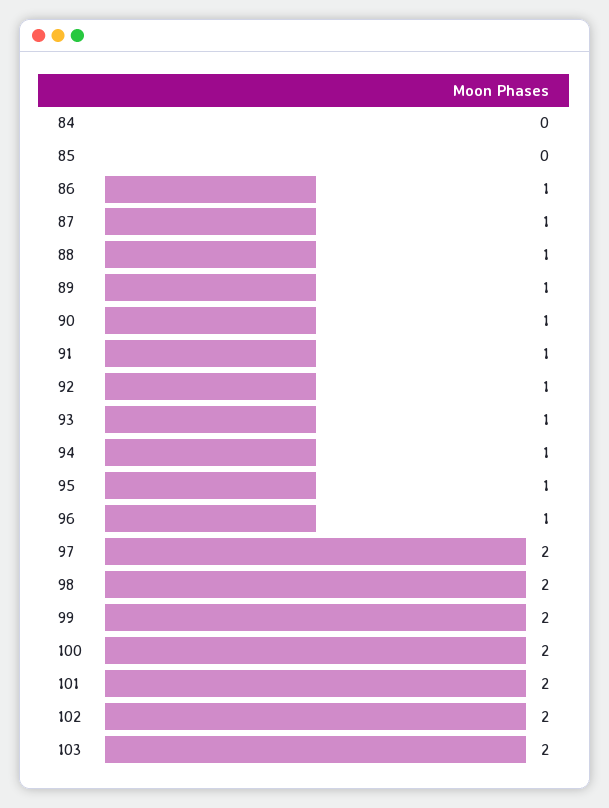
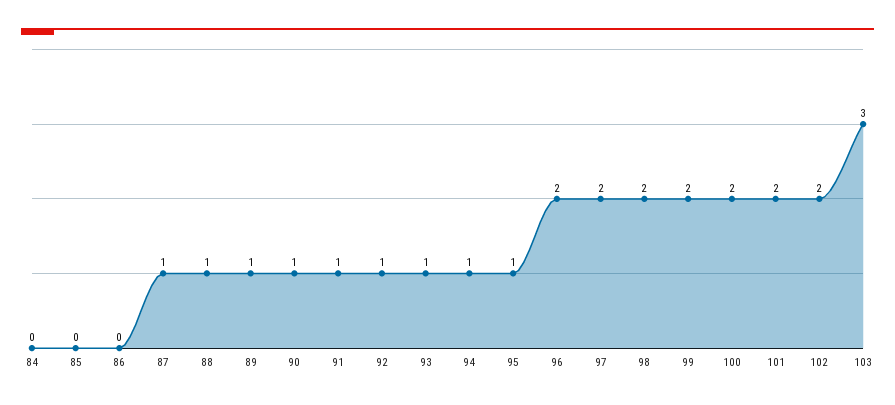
  {
    "84": 0,
    "85": 0,
-   "86": 1,
+   "86": 0,
    "87": 1,
    "88": 1,
    "89": 1,
    "90": 1,
    "91": 1,
    "92": 1,
    "93": 1,
    "94": 1,
    "95": 1,
-   "96": 1,
+   "96": 2,
    "97": 2,
    "98": 2,
    "99": 2,
    "100": 2,
    "101": 2,
    "102": 2,
-   "103": 2
+   "103": 3
  }

